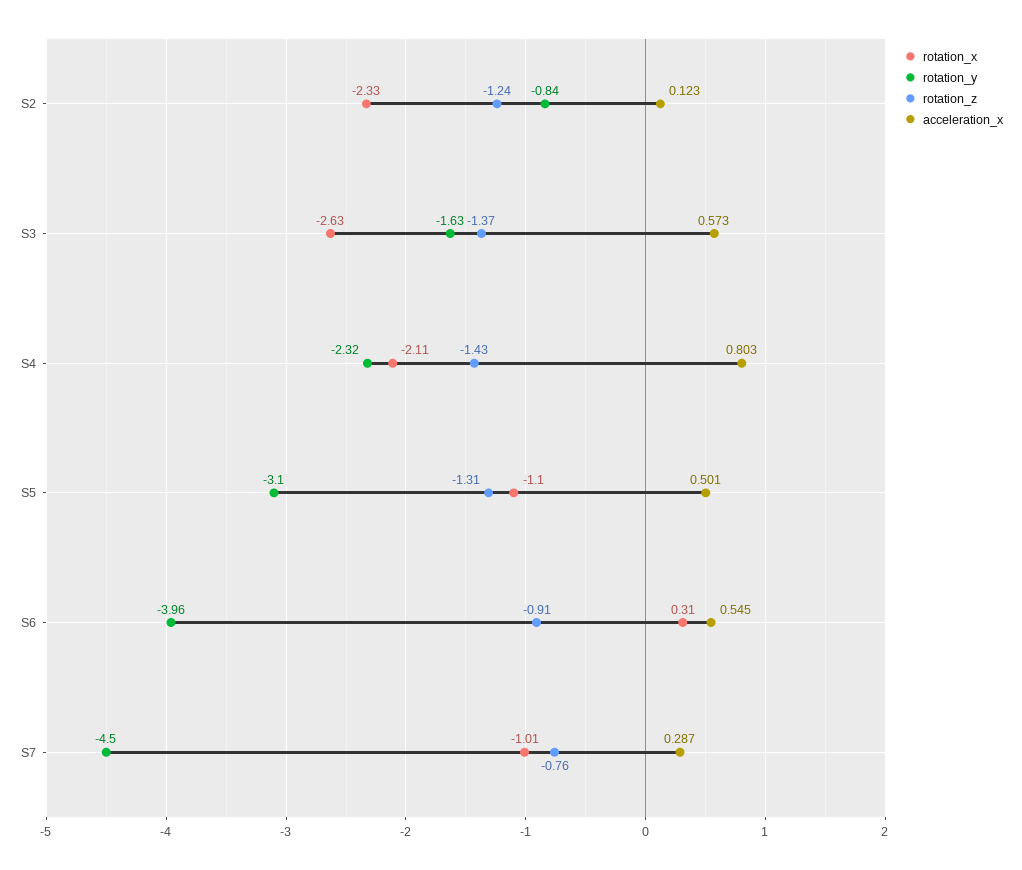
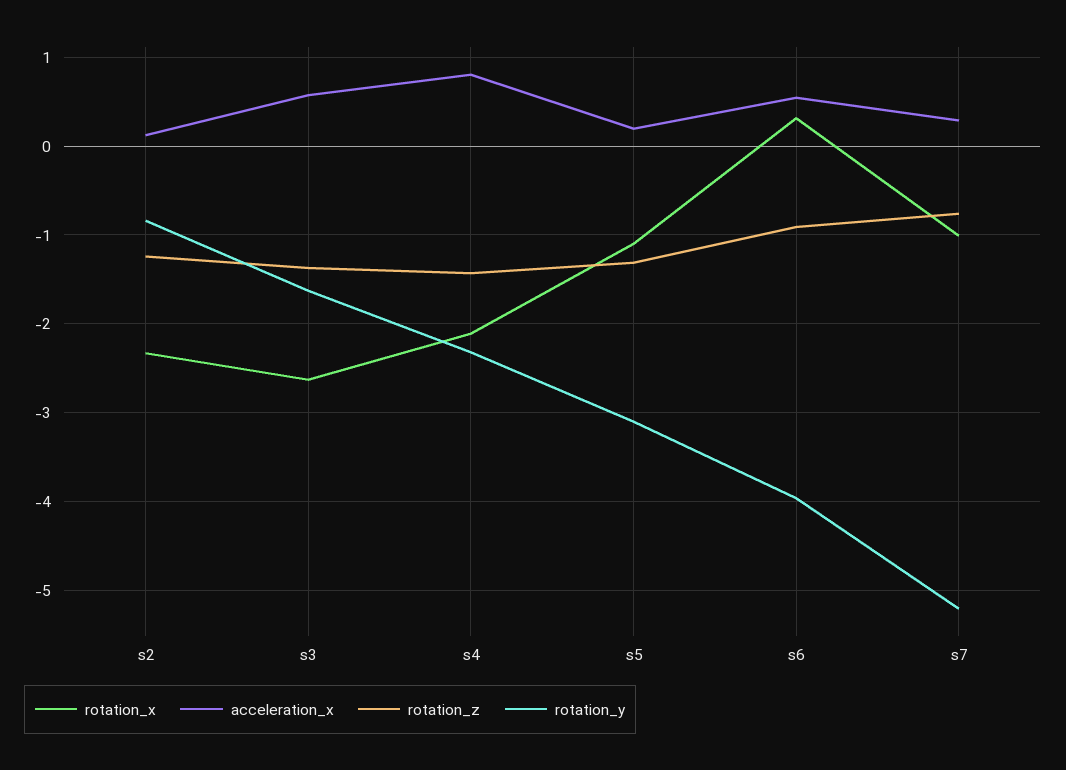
  {
    "rotation_x": {
      "S2": -2.33,
      "S3": -2.63,
      "S4": -2.11,
      "S5": -1.1,
      "S6": 0.31,
      "S7": -1.01
    },
    "rotation_y": {
      "S2": -0.84,
      "S3": -1.63,
      "S4": -2.32,
      "S5": -3.1,
      "S6": -3.96,
-     "S7": -4.5
+     "S7": -5.2
    },
    "rotation_z": {
      "S2": -1.24,
      "S3": -1.37,
      "S4": -1.43,
      "S5": -1.31,
      "S6": -0.91,
      "S7": -0.76
    },
    "acceleration_x": {
      "S2": 0.123,
      "S3": 0.573,
      "S4": 0.803,
-     "S5": 0.501,
+     "S5": 0.2,
      "S6": 0.545,
      "S7": 0.287
    }
  }

